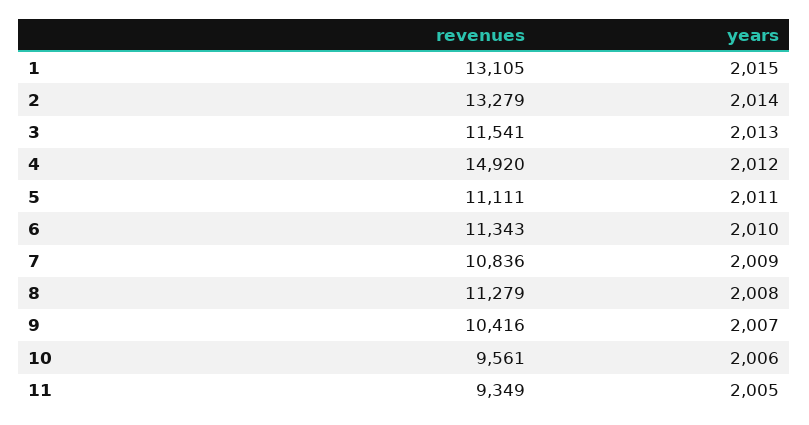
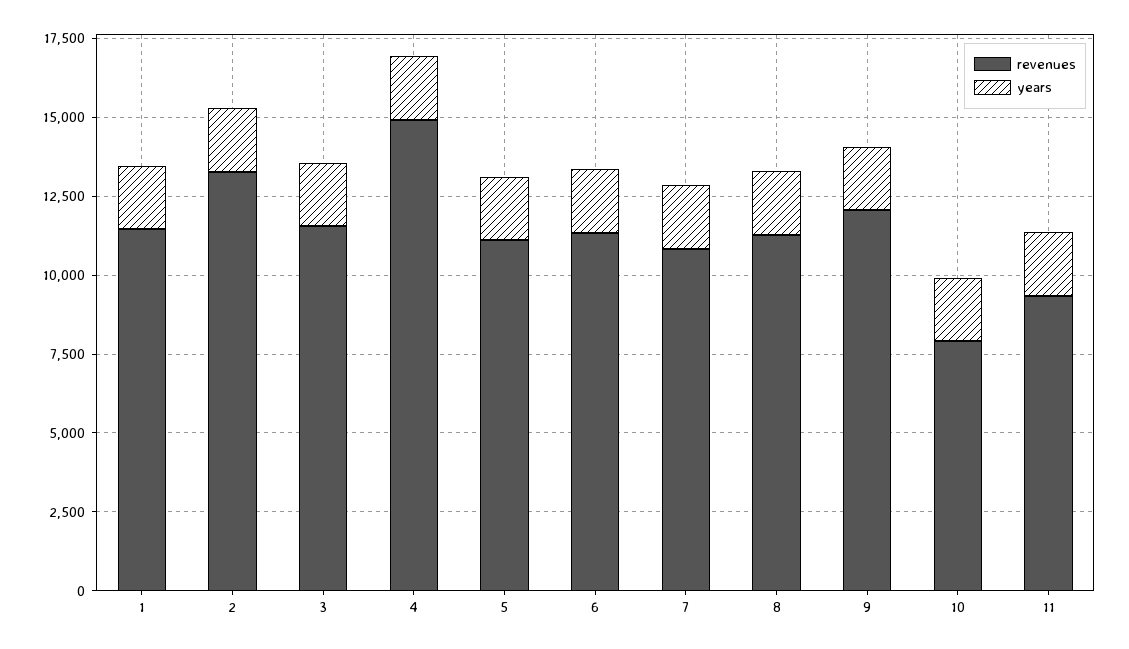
  {
    "revenues": {
-     "1": 13105,
+     "1": 11500,
      "2": 13279,
      "3": 11541,
      "4": 14920,
      "5": 11111,
      "6": 11343,
      "7": 10836,
      "8": 11279,
-     "9": 10416,
+     "9": 12000,
-     "10": 9561,
+     "10": 8000,
      "11": 9349
    },
    "years": {
      "1": 2015,
      "2": 2014,
      "3": 2013,
      "4": 2012,
      "5": 2011,
      "6": 2010,
      "7": 2009,
      "8": 2008,
      "9": 2007,
      "10": 2006,
      "11": 2005
    }
  }

